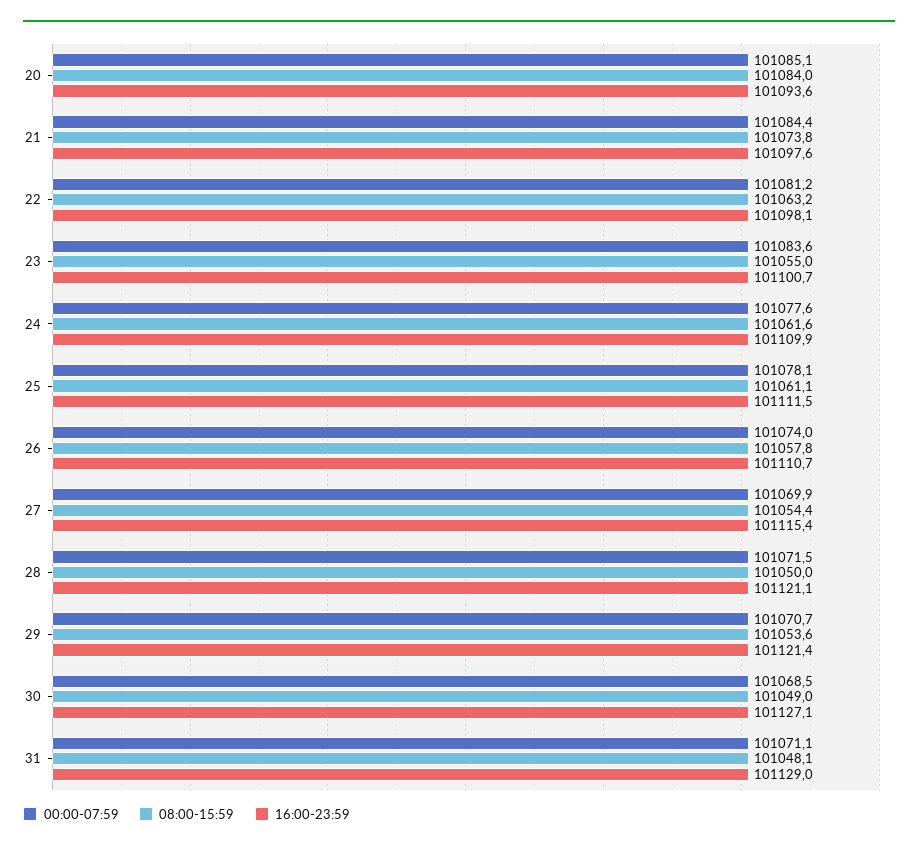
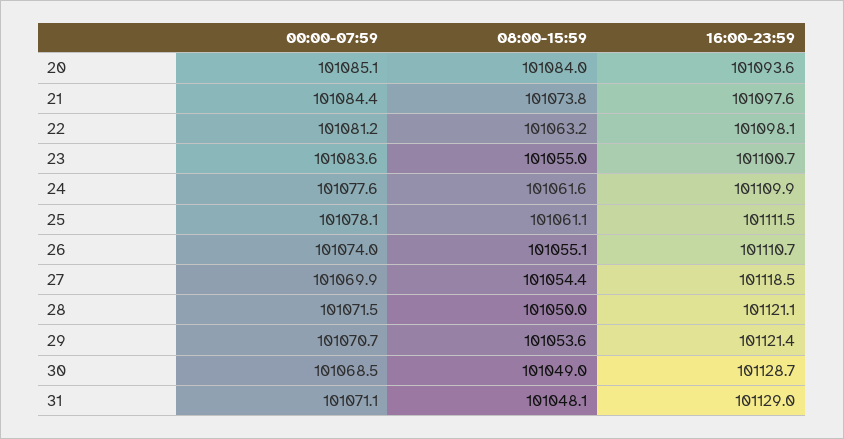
  {
    "00:00-07:59": {
      "20": 101085.1,
      "21": 101084.4,
      "22": 101081.2,
      "23": 101083.6,
      "24": 101077.6,
      "25": 101078.1,
      "26": 101074,
      "27": 101069.9,
      "28": 101071.5,
      "29": 101070.7,
      "30": 101068.5,
      "31": 101071.1
    },
    "08:00-15:59": {
      "20": 101084,
      "21": 101073.8,
      "22": 101063.2,
      "23": 101055,
      "24": 101061.6,
      "25": 101061.1,
-     "26": 101057.8,
+     "26": 101055.1,
      "27": 101054.4,
      "28": 101050,
      "29": 101053.6,
      "30": 101049,
      "31": 101048.1
    },
    "16:00-23:59": {
      "20": 101093.6,
      "21": 101097.6,
      "22": 101098.1,
      "23": 101100.7,
      "24": 101109.9,
      "25": 101111.5,
      "26": 101110.7,
-     "27": 101115.4,
+     "27": 101118.5,
      "28": 101121.1,
      "29": 101121.4,
-     "30": 101127.1,
+     "30": 101128.7,
      "31": 101129
    }
  }

